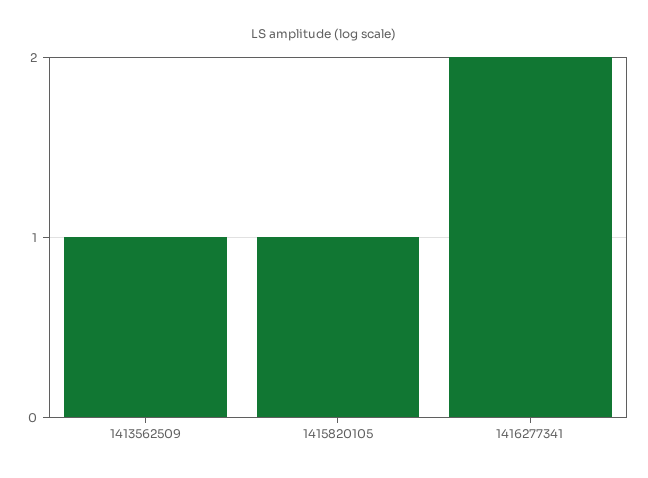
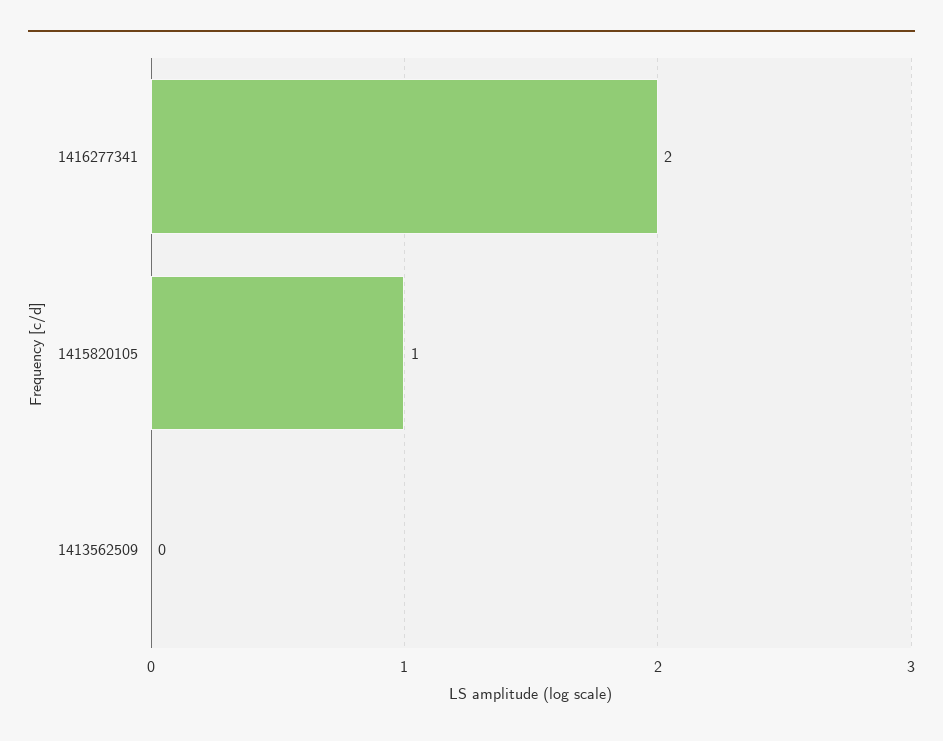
  {
-   "1413562509": 1,
+   "1413562509": 0,
    "1415820105": 1,
    "1416277341": 2
  }

